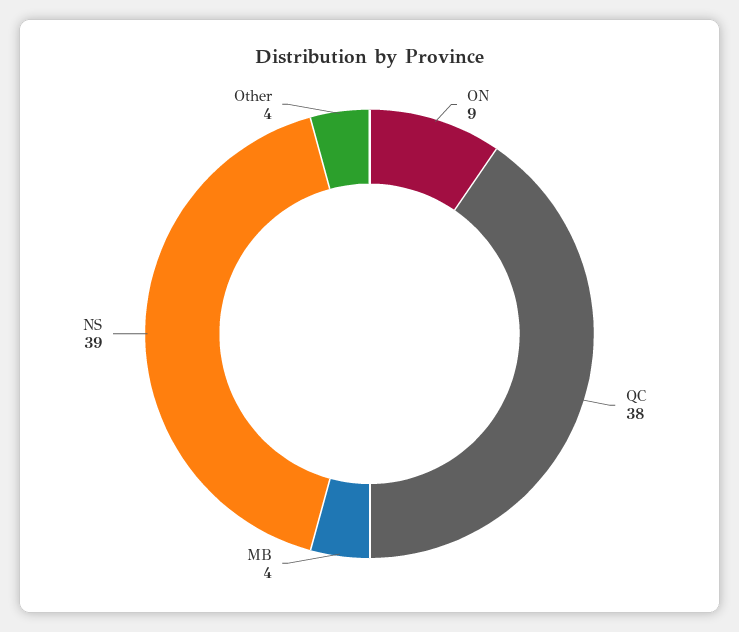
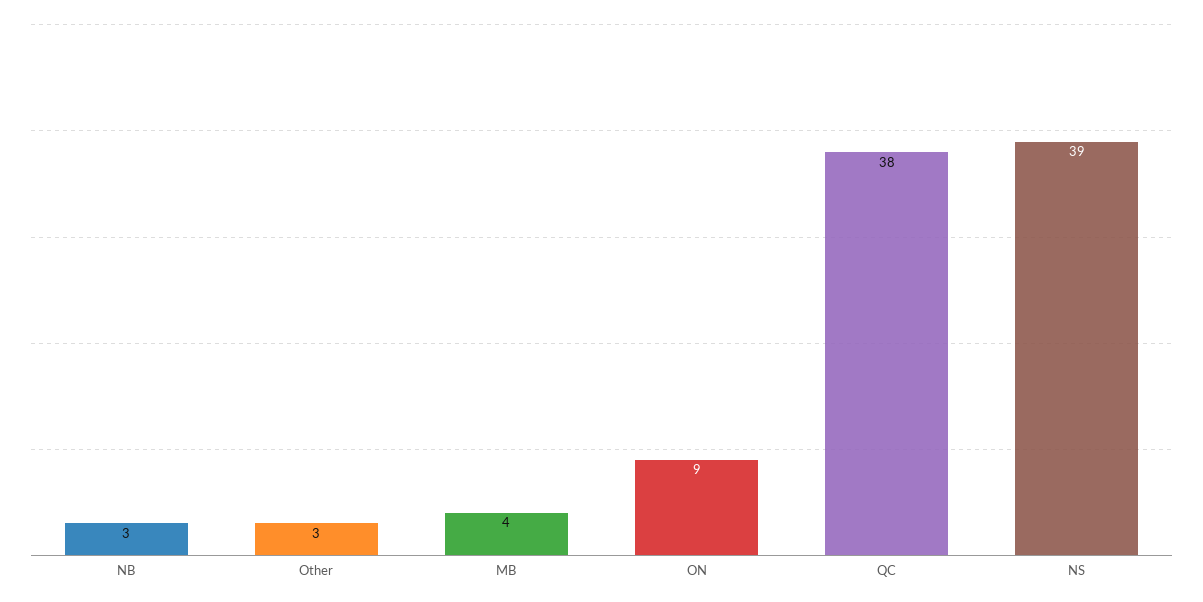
  {
    "ON": 9,
    "QC": 38,
    "MB": 4,
    "NS": 39,
-   "Other": 4
+   "Other": 3,
+   "NB": 3
  }

